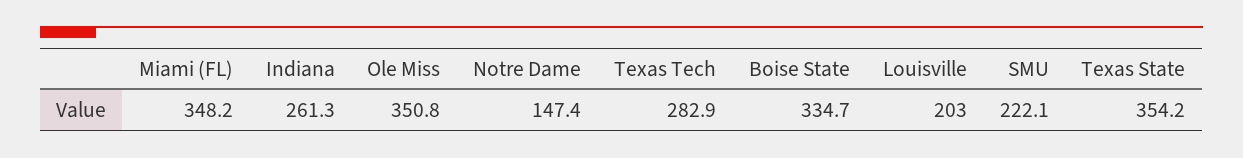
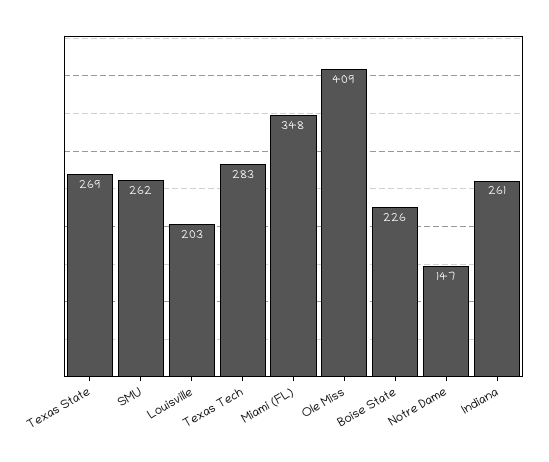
  {
    "Miami (FL)": 348.2,
    "Indiana": 261.3,
-   "Ole Miss": 350.8,
+   "Ole Miss": 409,
    "Notre Dame": 147.4,
    "Texas Tech": 282.9,
-   "Boise State": 334.7,
+   "Boise State": 226,
    "Louisville": 203,
-   "SMU": 222.1,
+   "SMU": 262,
-   "Texas State": 354.2
+   "Texas State": 269
  }

